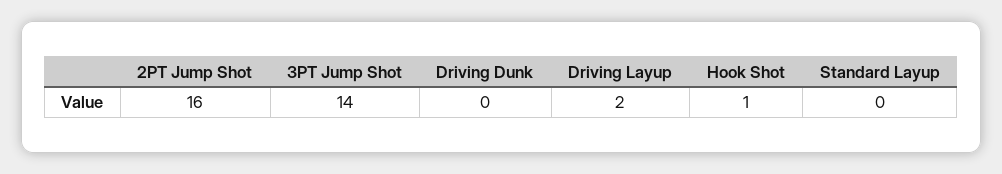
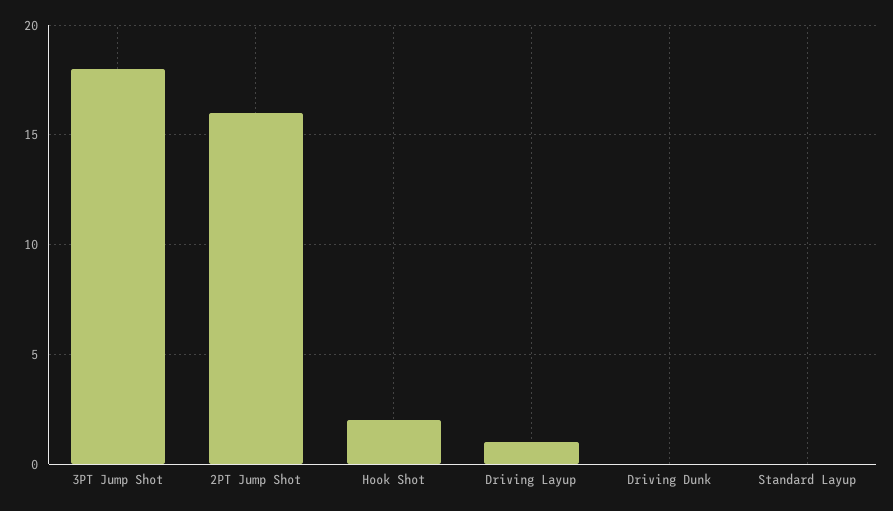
  {
    "2PT Jump Shot": 16,
-   "3PT Jump Shot": 14,
+   "3PT Jump Shot": 18,
    "Driving Dunk": 0,
-   "Driving Layup": 2,
+   "Driving Layup": 1,
-   "Hook Shot": 1,
+   "Hook Shot": 2,
    "Standard Layup": 0
  }

